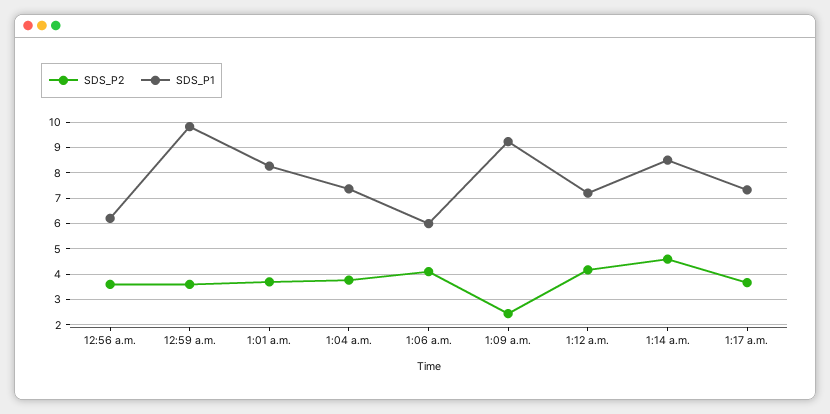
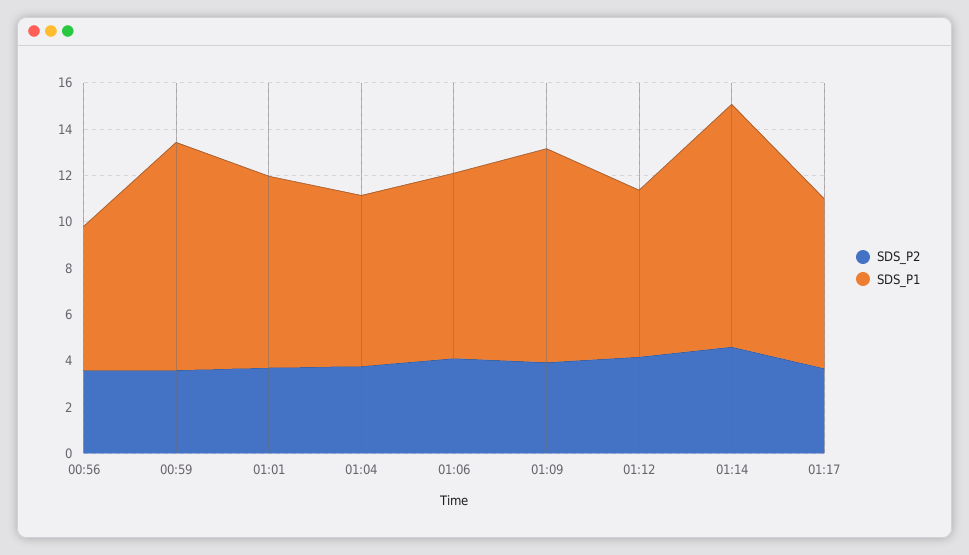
  {
    "SDS_P2": {
      "12:56 a.m.": 3.5,
      "12:59 a.m.": 3.5,
      "1:01 a.m.": 3.75,
      "1:04 a.m.": 3.75,
      "1:06 a.m.": 4,
-     "1:09 a.m.": 2.5,
+     "1:09 a.m.": 4,
      "1:12 a.m.": 4.25,
      "1:14 a.m.": 4.5,
      "1:17 a.m.": 3.75
    },
    "SDS_P1": {
      "12:56 a.m.": 6.25,
      "12:59 a.m.": 9.75,
      "1:01 a.m.": 8.25,
      "1:04 a.m.": 7.25,
-     "1:06 a.m.": 6,
+     "1:06 a.m.": 8,
      "1:09 a.m.": 9.25,
      "1:12 a.m.": 7.25,
-     "1:14 a.m.": 8.5,
+     "1:14 a.m.": 10.5,
      "1:17 a.m.": 7.25
    }
  }

